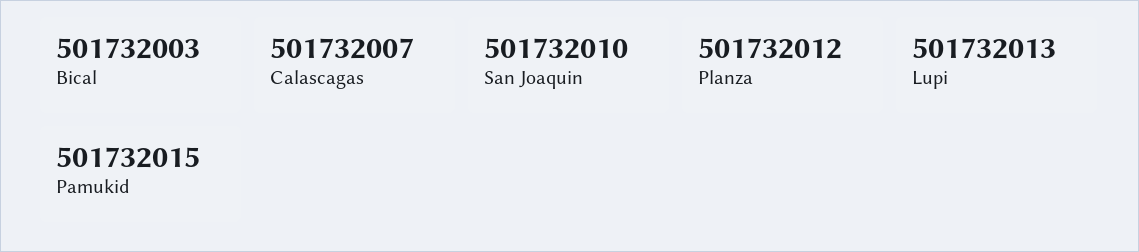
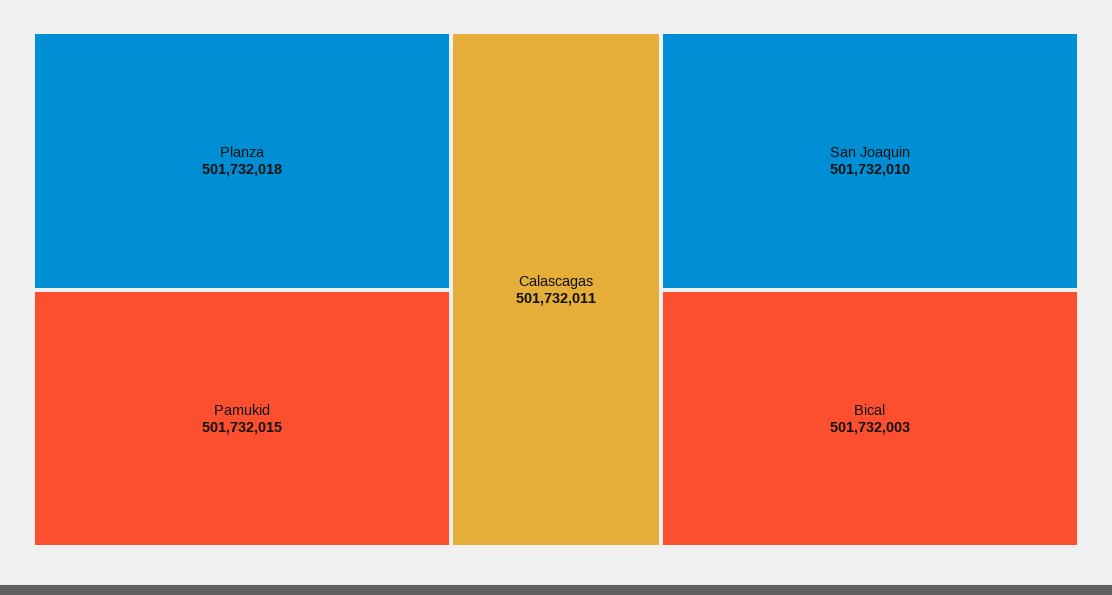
  {
    "Bical": 501732003,
-   "Calascagas": 501732007,
+   "Calascagas": 501732011,
    "San Joaquin": 501732010,
-   "Planza": 501732012,
+   "Planza": 501732018,
-   "Lupi": 501732013,
    "Pamukid": 501732015
  }

